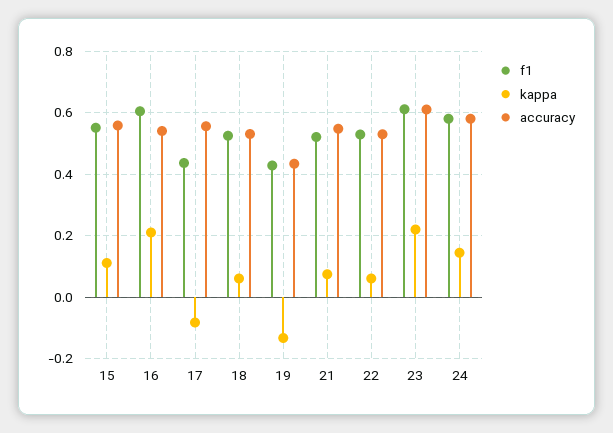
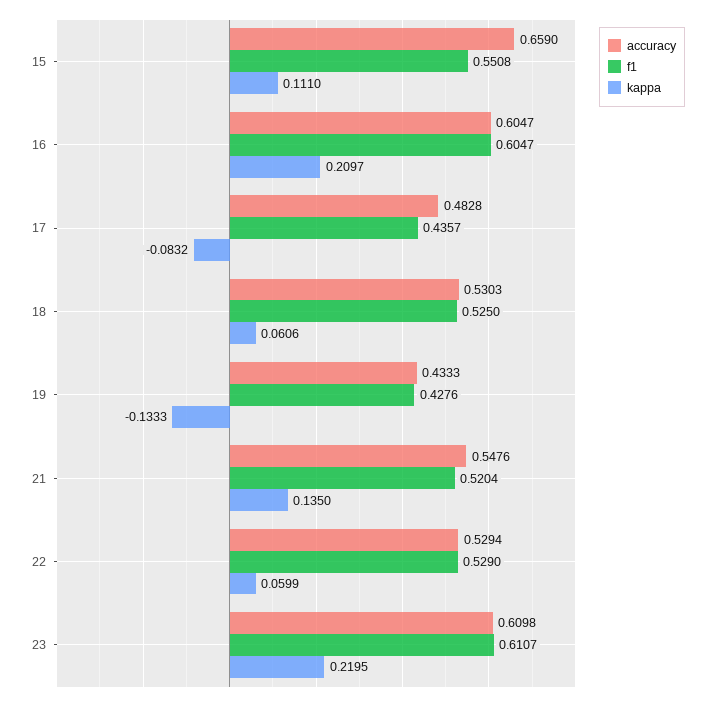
  {
    "f1": {
      "15": 0.5508,
      "16": 0.6047,
      "17": 0.4357,
      "18": 0.525,
      "19": 0.4276,
      "21": 0.5204,
      "22": 0.529,
-     "23": 0.6107,
+     "23": 0.6107
-     "24": 0.58
    },
    "kappa": {
      "15": 0.111,
      "16": 0.2097,
      "17": -0.0832,
      "18": 0.0606,
      "19": -0.1333,
-     "21": 0.08,
+     "21": 0.135,
      "22": 0.0599,
-     "23": 0.2195,
+     "23": 0.2195
-     "24": 0.14
    },
    "accuracy": {
-     "15": 0.56,
+     "15": 0.659,
-     "16": 0.54,
+     "16": 0.6047,
-     "17": 0.56,
+     "17": 0.4828,
      "18": 0.5303,
      "19": 0.4333,
      "21": 0.5476,
      "22": 0.5294,
-     "23": 0.6098,
+     "23": 0.6098
-     "24": 0.58
    }
  }

